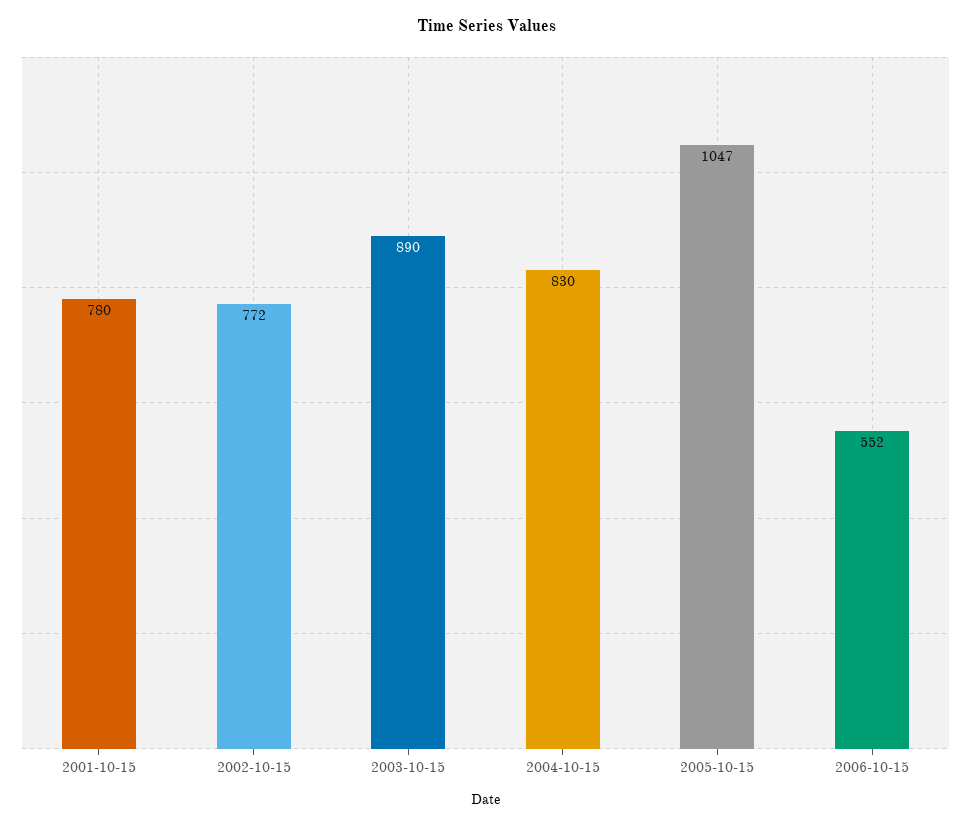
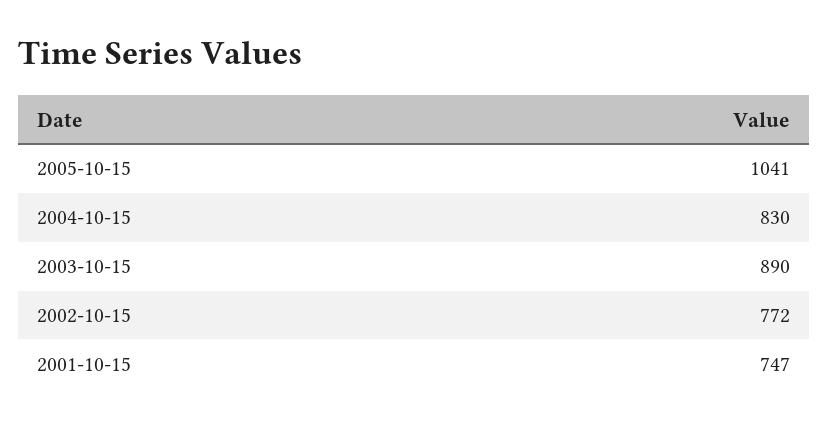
  {
-   "2001-10-15": 780,
+   "2001-10-15": 747,
    "2002-10-15": 772,
    "2003-10-15": 890,
    "2004-10-15": 830,
-   "2005-10-15": 1047,
+   "2005-10-15": 1041
-   "2006-10-15": 552
  }

